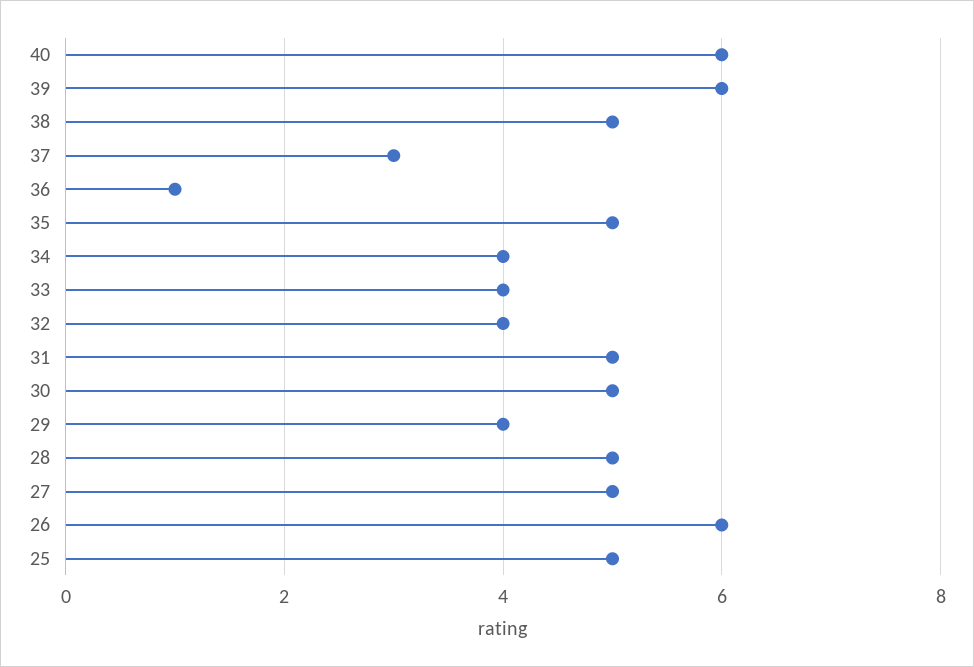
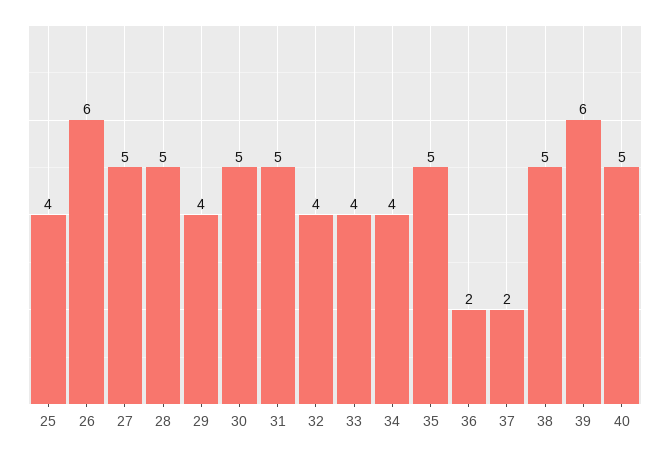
  {
-   "40": 6,
+   "40": 5,
    "39": 6,
    "38": 5,
-   "37": 3,
+   "37": 2,
-   "36": 1,
+   "36": 2,
    "35": 5,
    "34": 4,
    "33": 4,
    "32": 4,
    "31": 5,
    "30": 5,
    "29": 4,
    "28": 5,
    "27": 5,
    "26": 6,
-   "25": 5
+   "25": 4
  }

